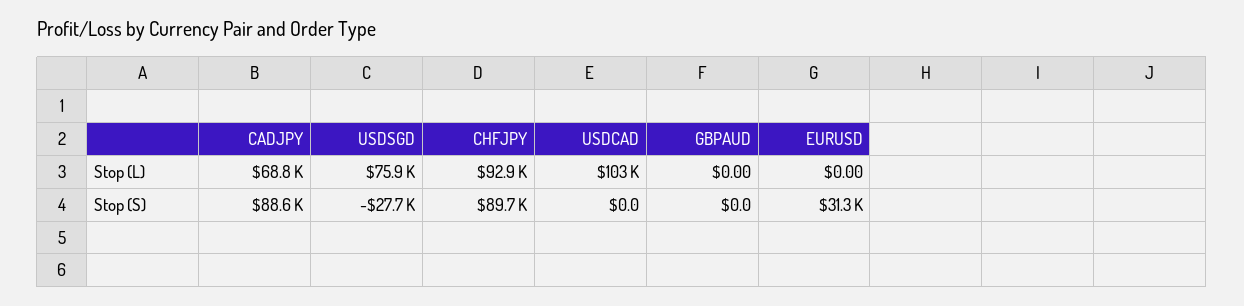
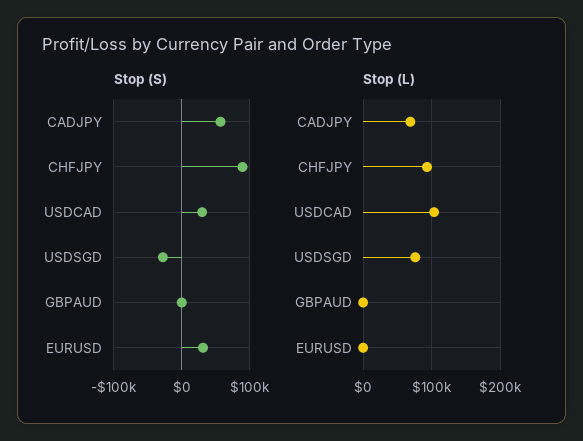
  {
    "Stop (L)": {
      "CADJPY": 68800,
      "USDSGD": 75900,
      "CHFJPY": 92900,
      "USDCAD": 103000,
      "GBPAUD": 0,
      "EURUSD": 0
    },
    "Stop (S)": {
-     "CADJPY": 88600,
+     "CADJPY": 60000,
      "USDSGD": -27700,
      "CHFJPY": 89700,
-     "USDCAD": 0,
+     "USDCAD": 30000,
      "GBPAUD": 0,
      "EURUSD": 31300
    }
  }

